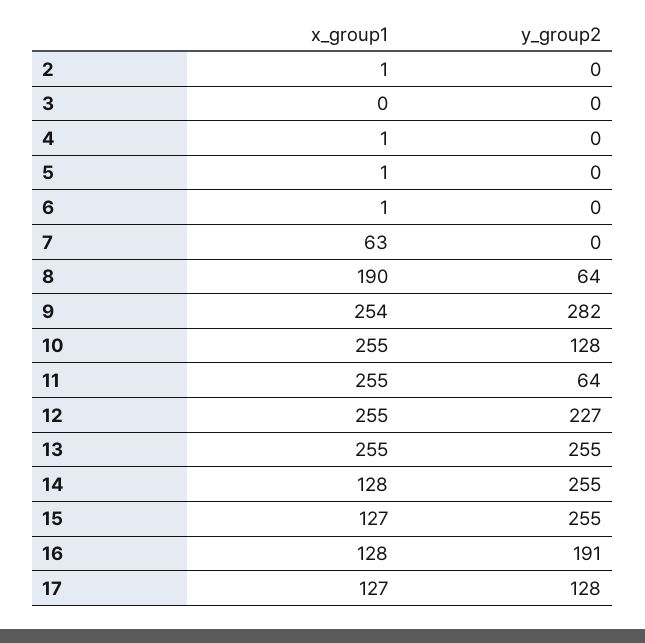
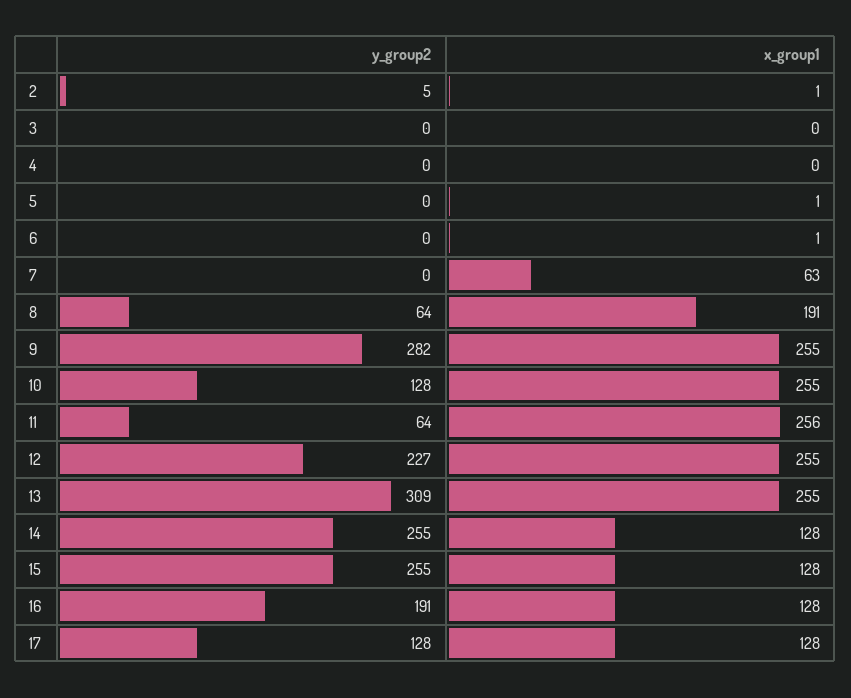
  {
    "x_group1": {
      "2": 1,
      "3": 0,
-     "4": 1,
+     "4": 0,
      "5": 1,
      "6": 1,
      "7": 63,
-     "8": 190,
+     "8": 191,
-     "9": 254,
+     "9": 255,
      "10": 255,
-     "11": 255,
+     "11": 256,
      "12": 255,
      "13": 255,
      "14": 128,
-     "15": 127,
+     "15": 128,
      "16": 128,
-     "17": 127
+     "17": 128
    },
    "y_group2": {
-     "2": 0,
+     "2": 5,
      "3": 0,
      "4": 0,
      "5": 0,
      "6": 0,
      "7": 0,
      "8": 64,
      "9": 282,
      "10": 128,
      "11": 64,
      "12": 227,
-     "13": 255,
+     "13": 309,
      "14": 255,
      "15": 255,
      "16": 191,
      "17": 128
    }
  }

